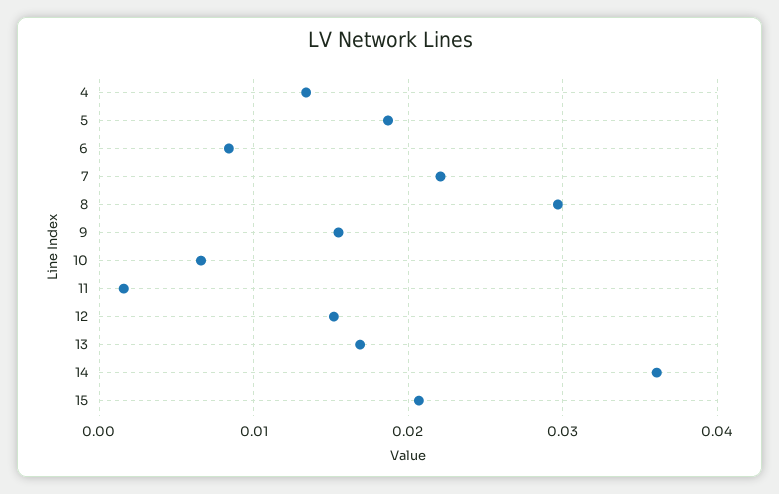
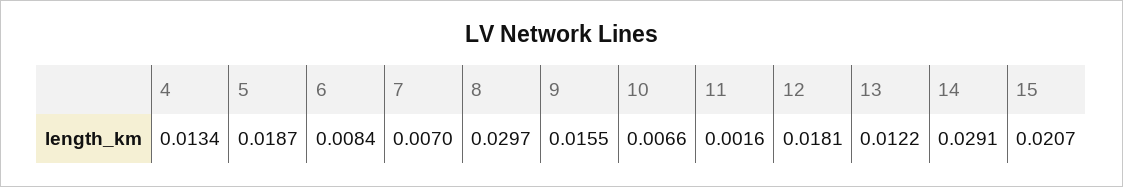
  {
    "4": 0.0134,
    "5": 0.0187,
    "6": 0.0084,
-   "7": 0.022,
+   "7": 0.007,
    "8": 0.0297,
    "9": 0.0155,
    "10": 0.0066,
    "11": 0.0016,
-   "12": 0.015,
+   "12": 0.0181,
-   "13": 0.017,
+   "13": 0.0122,
-   "14": 0.036,
+   "14": 0.0291,
    "15": 0.0207
  }

